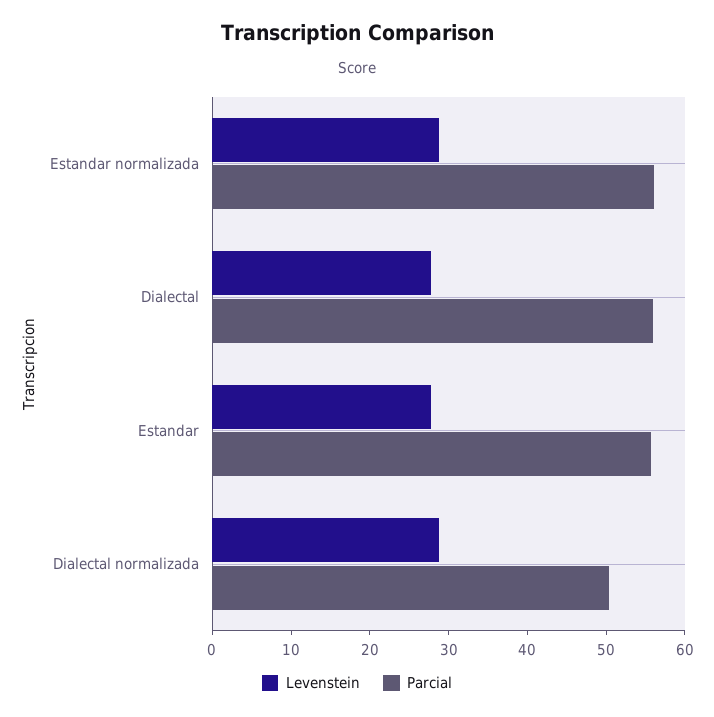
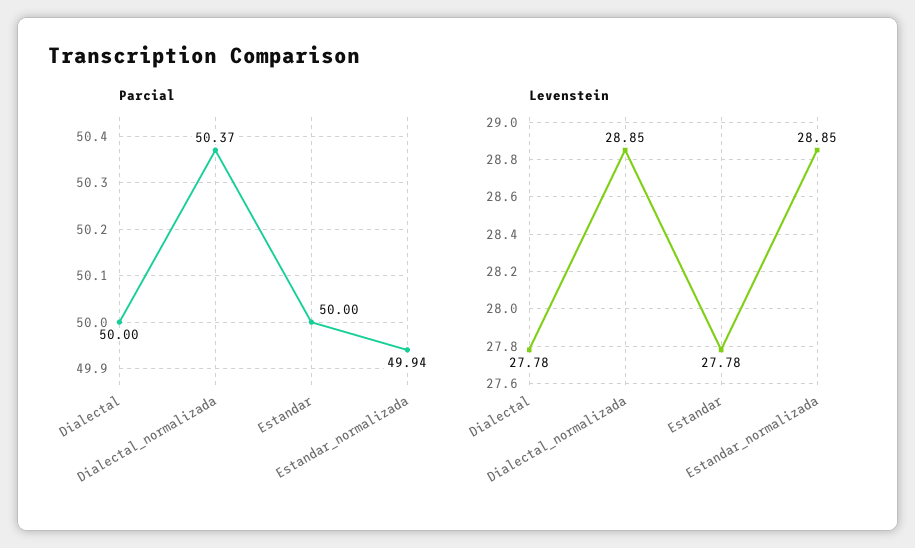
  {
    "Levenstein": {
      "Estandar normalizada": 28.85,
      "Dialectal": 27.78,
      "Estandar": 27.78,
      "Dialectal normalizada": 28.85
    },
    "Parcial": {
-     "Estandar normalizada": 56,
+     "Estandar normalizada": 49.94,
-     "Dialectal": 56,
+     "Dialectal": 50,
-     "Estandar": 56,
+     "Estandar": 50,
      "Dialectal normalizada": 50.37
    }
  }

